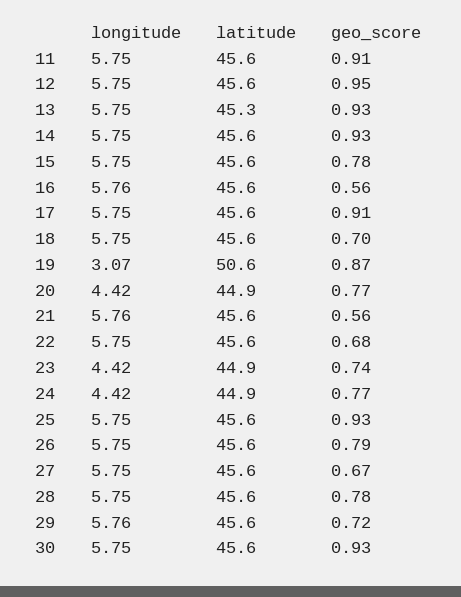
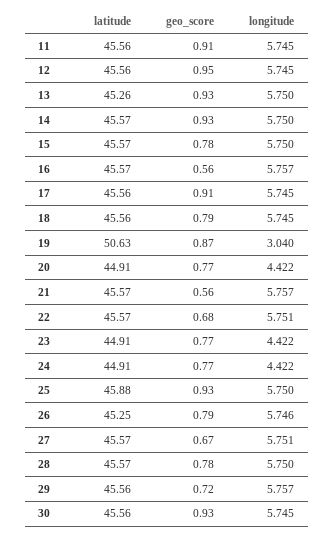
  {
    "longitude": {
      "11": 5.745,
      "12": 5.745,
      "13": 5.75,
      "14": 5.75,
      "15": 5.75,
      "16": 5.757,
      "17": 5.745,
      "18": 5.745,
-     "19": 3.07,
+     "19": 3.04,
      "20": 4.422,
      "21": 5.757,
      "22": 5.751,
      "23": 4.422,
      "24": 4.422,
      "25": 5.75,
      "26": 5.746,
      "27": 5.751,
      "28": 5.75,
      "29": 5.757,
      "30": 5.745
    },
    "latitude": {
      "11": 45.56,
      "12": 45.56,
      "13": 45.26,
      "14": 45.57,
      "15": 45.57,
      "16": 45.57,
      "17": 45.56,
      "18": 45.56,
      "19": 50.63,
      "20": 44.91,
      "21": 45.57,
      "22": 45.57,
      "23": 44.91,
      "24": 44.91,
-     "25": 45.6,
+     "25": 45.88,
-     "26": 45.6,
+     "26": 45.25,
      "27": 45.57,
      "28": 45.57,
      "29": 45.56,
      "30": 45.56
    },
    "geo_score": {
      "11": 0.91,
      "12": 0.95,
      "13": 0.93,
      "14": 0.93,
      "15": 0.78,
      "16": 0.56,
      "17": 0.91,
-     "18": 0.7,
+     "18": 0.79,
      "19": 0.87,
      "20": 0.77,
      "21": 0.56,
      "22": 0.68,
-     "23": 0.74,
+     "23": 0.77,
      "24": 0.77,
      "25": 0.93,
      "26": 0.79,
      "27": 0.67,
      "28": 0.78,
      "29": 0.72,
      "30": 0.93
    }
  }

